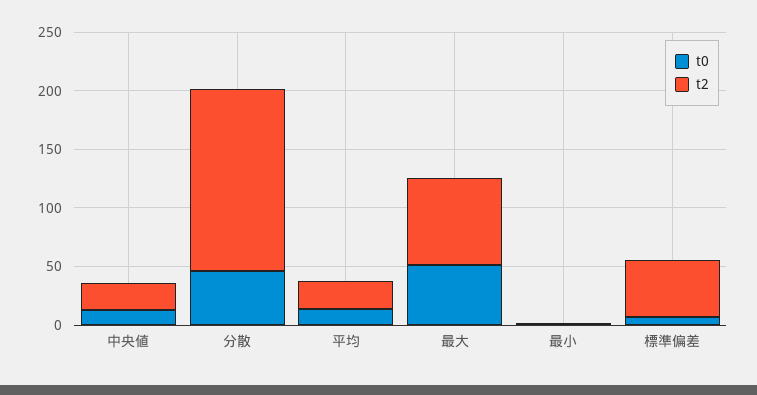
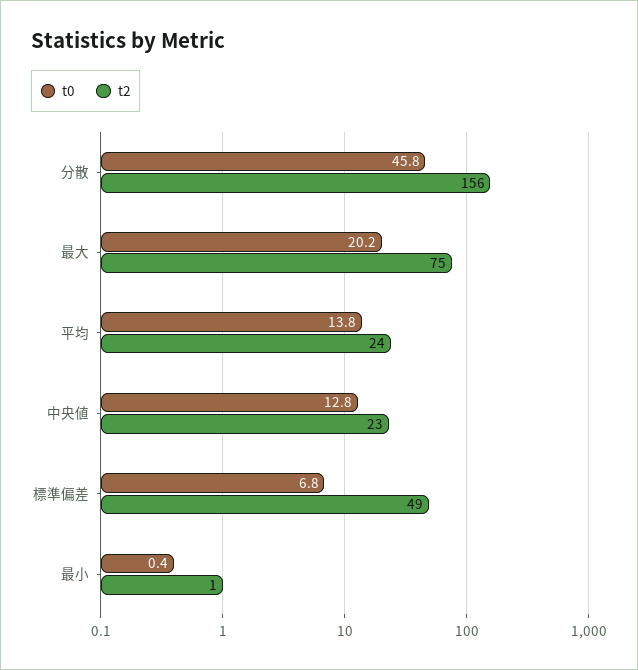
  {
    "t0": {
      "中央値": 12.8,
      "分散": 45.8,
      "平均": 13.8,
-     "最大": 50,
+     "最大": 20.2,
      "最小": 0.4,
      "標準偏差": 6.8
    },
    "t2": {
      "中央値": 23,
      "分散": 156,
      "平均": 24,
      "最大": 75,
      "最小": 1,
      "標準偏差": 49
    }
  }

